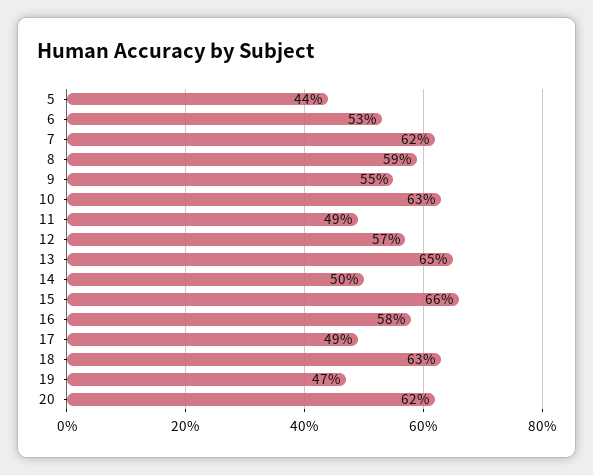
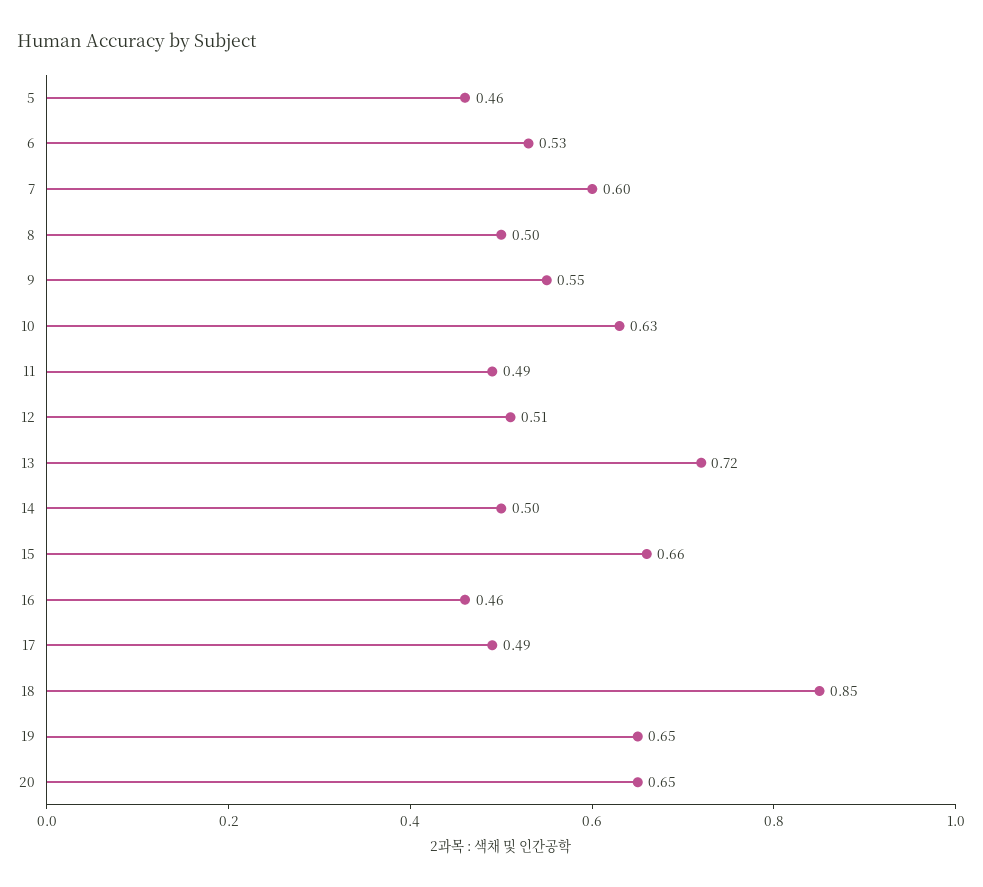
  {
-   "5": 0.44,
+   "5": 0.46,
    "6": 0.53,
-   "7": 0.62,
+   "7": 0.6,
-   "8": 0.59,
+   "8": 0.5,
    "9": 0.55,
    "10": 0.63,
    "11": 0.49,
-   "12": 0.57,
+   "12": 0.51,
-   "13": 0.65,
+   "13": 0.72,
    "14": 0.5,
    "15": 0.66,
-   "16": 0.58,
+   "16": 0.46,
    "17": 0.49,
-   "18": 0.63,
+   "18": 0.85,
-   "19": 0.47,
+   "19": 0.65,
-   "20": 0.62
+   "20": 0.65
  }

